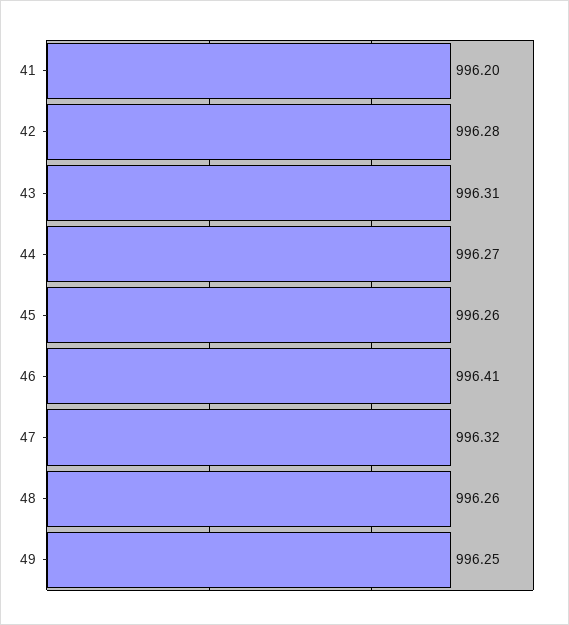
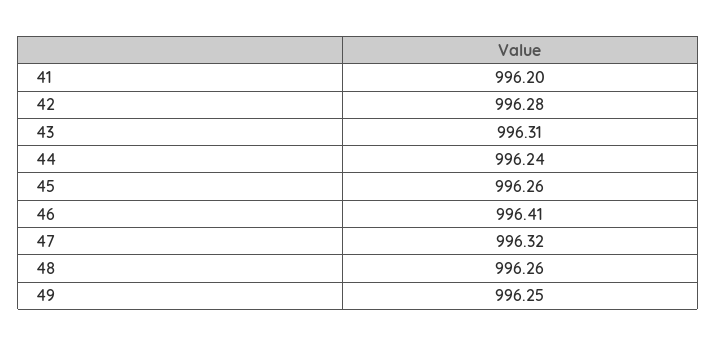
  {
    "41": 996.2,
    "42": 996.28,
    "43": 996.31,
-   "44": 996.27,
+   "44": 996.24,
    "45": 996.26,
    "46": 996.41,
    "47": 996.32,
    "48": 996.26,
    "49": 996.25
  }

